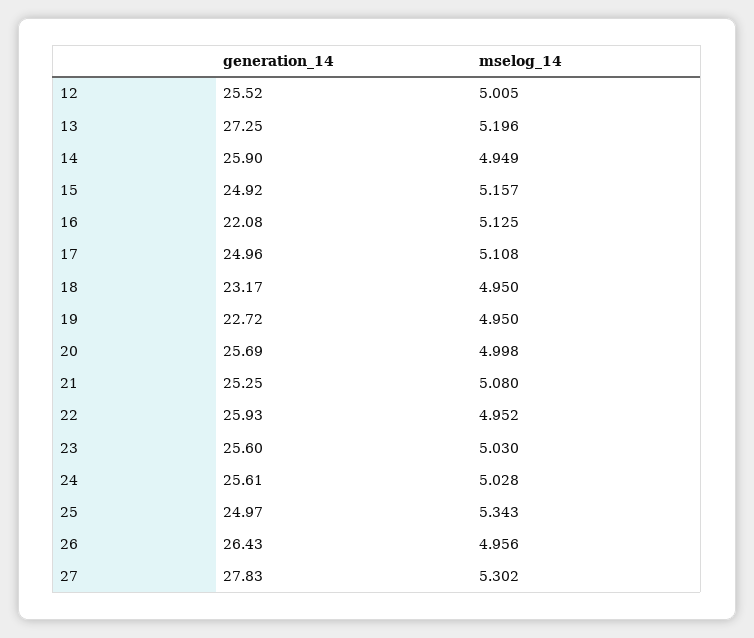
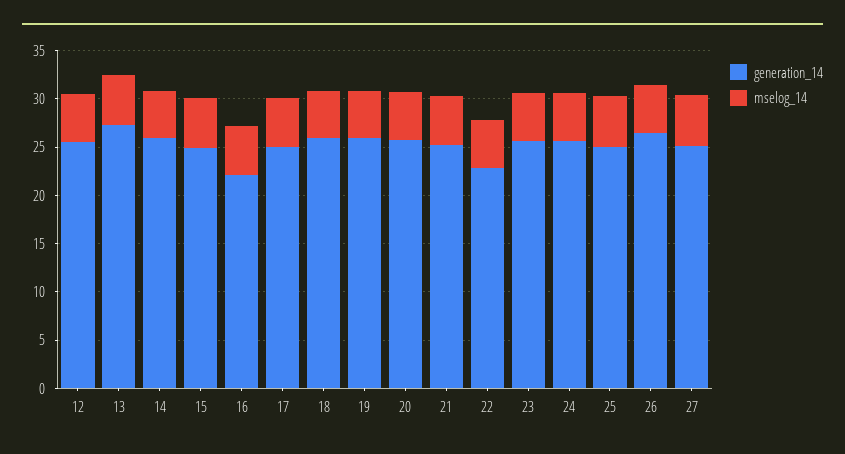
  {
    "generation_14": {
      "12": 25.52,
      "13": 27.25,
      "14": 25.9,
      "15": 24.92,
      "16": 22.08,
      "17": 24.96,
-     "18": 23.17,
+     "18": 26,
-     "19": 22.72,
+     "19": 26,
      "20": 25.69,
      "21": 25.25,
-     "22": 25.93,
+     "22": 23,
      "23": 25.6,
      "24": 25.61,
      "25": 24.97,
      "26": 26.43,
-     "27": 27.83
+     "27": 25
    },
    "mselog_14": {
      "12": 5.005,
      "13": 5.196,
      "14": 4.949,
      "15": 5.157,
      "16": 5.125,
      "17": 5.108,
      "18": 4.95,
      "19": 4.95,
      "20": 4.998,
      "21": 5.08,
      "22": 4.952,
      "23": 5.03,
      "24": 5.028,
      "25": 5.343,
      "26": 4.956,
      "27": 5.302
    }
  }

